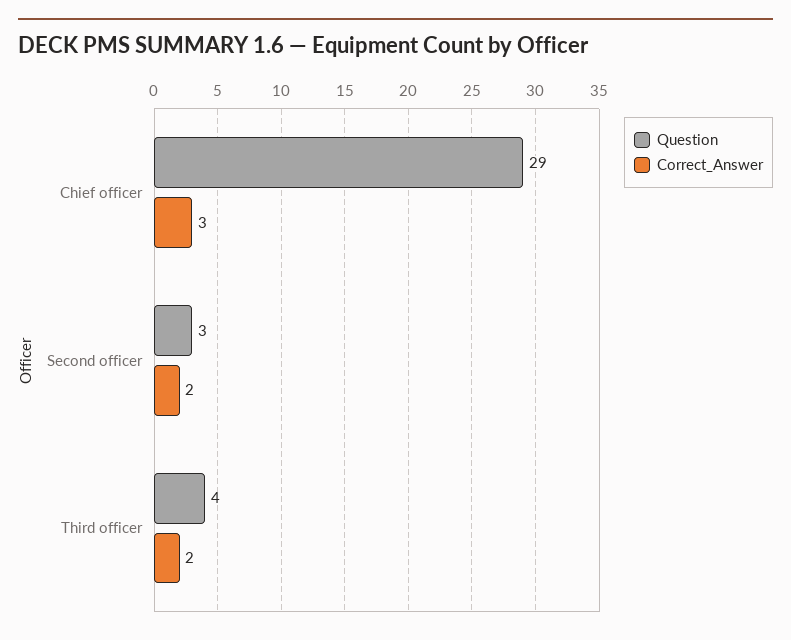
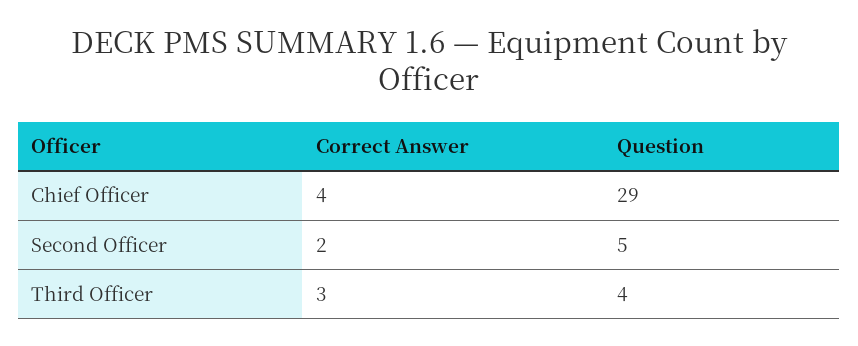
  {
    "Question": {
      "Chief officer": 29,
-     "Second officer": 3,
+     "Second officer": 5,
      "Third officer": 4
    },
    "Correct_Answer": {
-     "Chief officer": 3,
+     "Chief officer": 4,
      "Second officer": 2,
-     "Third officer": 2
+     "Third officer": 3
    }
  }

